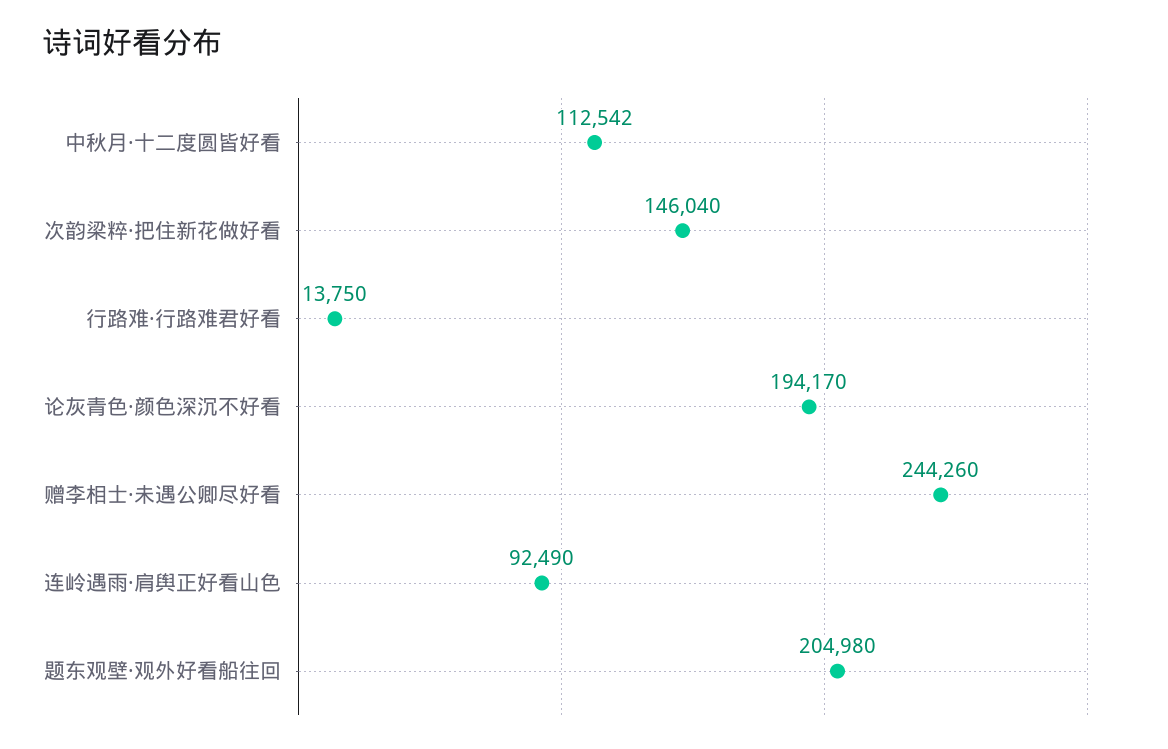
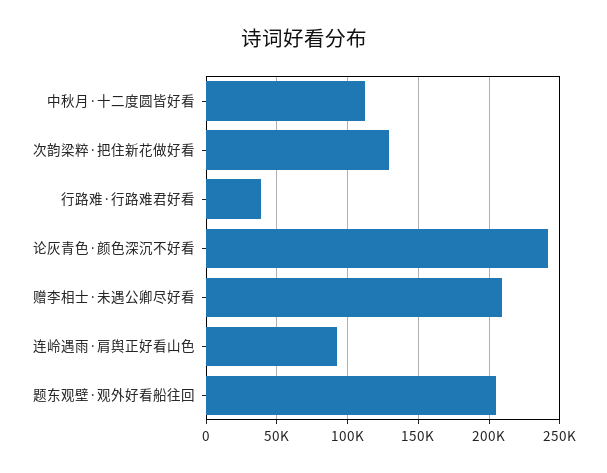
  {
    "中秋月·十二度圆皆好看": 112542,
-   "次韵梁粹·把住新花做好看": 146040,
+   "次韵梁粹·把住新花做好看": 130000,
-   "行路难·行路难君好看": 13750,
+   "行路难·行路难君好看": 40000,
-   "论灰青色·颜色深沉不好看": 194170,
+   "论灰青色·颜色深沉不好看": 240000,
-   "赠李相士·未遇公卿尽好看": 244260,
+   "赠李相士·未遇公卿尽好看": 210000,
    "连岭遇雨·肩舆正好看山色": 92490,
    "题东观壁·观外好看船往回": 204980
  }

